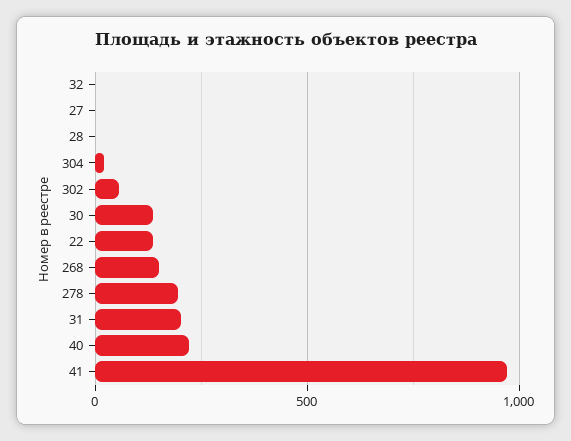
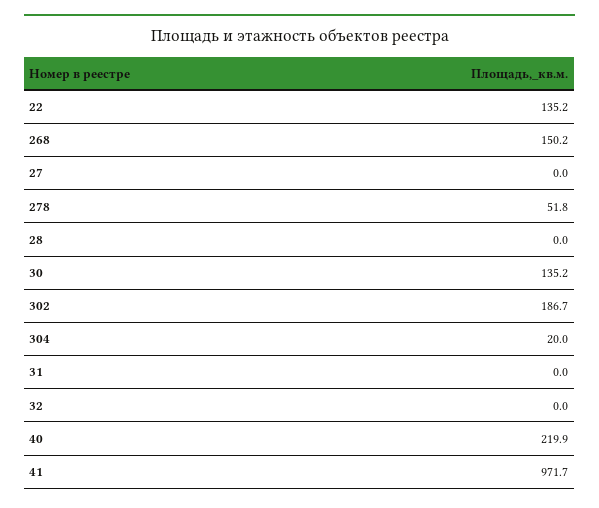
  {
    "32": 0,
    "27": 0,
    "28": 0,
    "304": 20,
-   "302": 50,
+   "302": 186.7,
    "30": 135.2,
    "22": 135.2,
    "268": 150.2,
-   "278": 200,
+   "278": 51.8,
-   "31": 200,
+   "31": 0,
    "40": 219.9,
    "41": 971.7
  }

